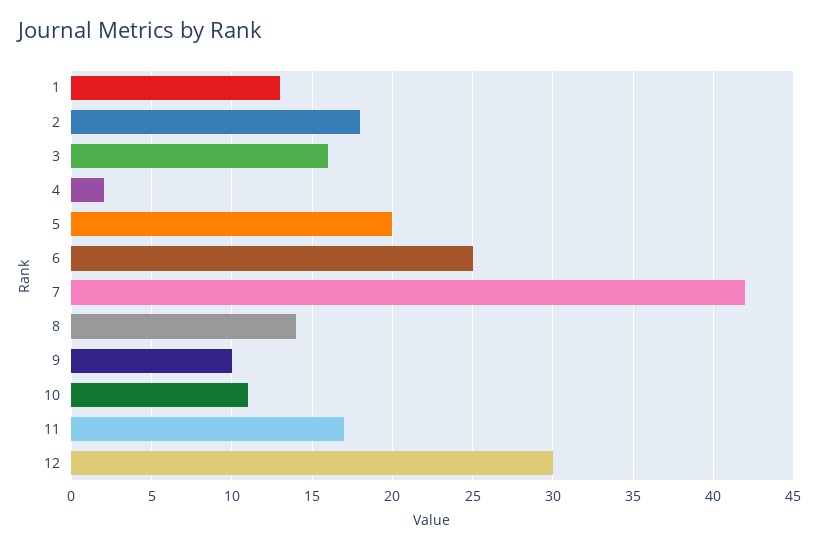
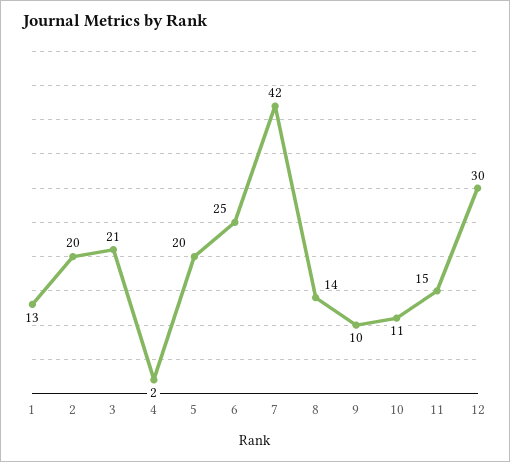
  {
    "1": 13,
-   "2": 18,
+   "2": 20,
-   "3": 16,
+   "3": 21,
    "4": 2,
    "5": 20,
    "6": 25,
    "7": 42,
    "8": 14,
    "9": 10,
    "10": 11,
-   "11": 17,
+   "11": 15,
    "12": 30
  }

